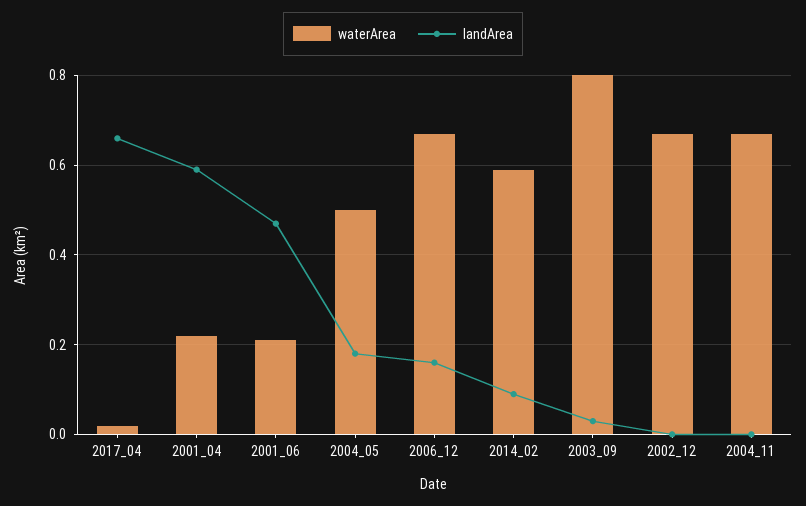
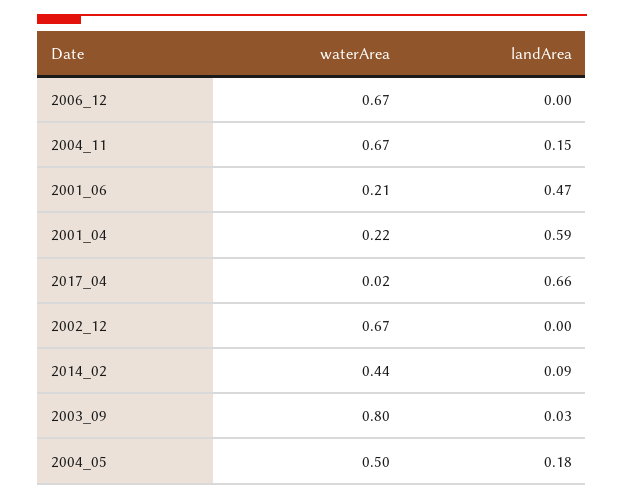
  {
    "waterArea": {
      "2017_04": 0.02,
      "2001_04": 0.22,
      "2001_06": 0.21,
      "2004_05": 0.5,
      "2006_12": 0.67,
-     "2014_02": 0.6,
+     "2014_02": 0.44,
      "2003_09": 0.8,
      "2002_12": 0.67,
      "2004_11": 0.67
    },
    "landArea": {
      "2017_04": 0.66,
      "2001_04": 0.59,
      "2001_06": 0.47,
      "2004_05": 0.18,
-     "2006_12": 0.15,
+     "2006_12": 0,
      "2014_02": 0.09,
      "2003_09": 0.03,
      "2002_12": 0,
-     "2004_11": 0
+     "2004_11": 0.15
    }
  }

